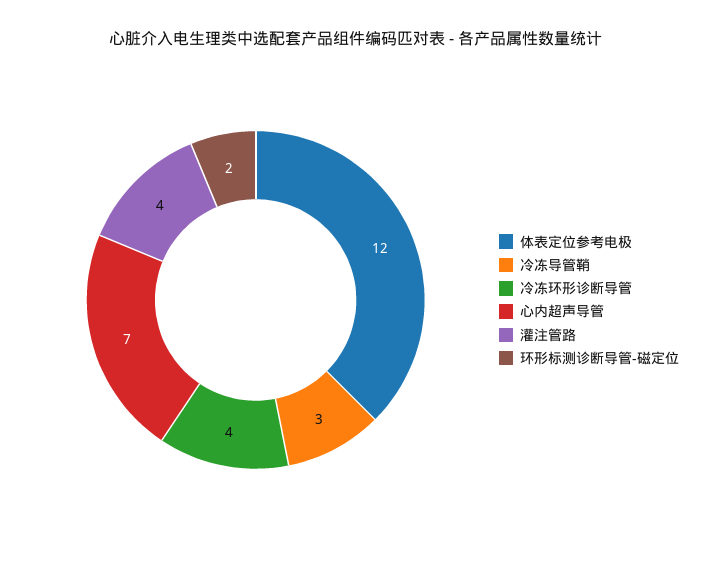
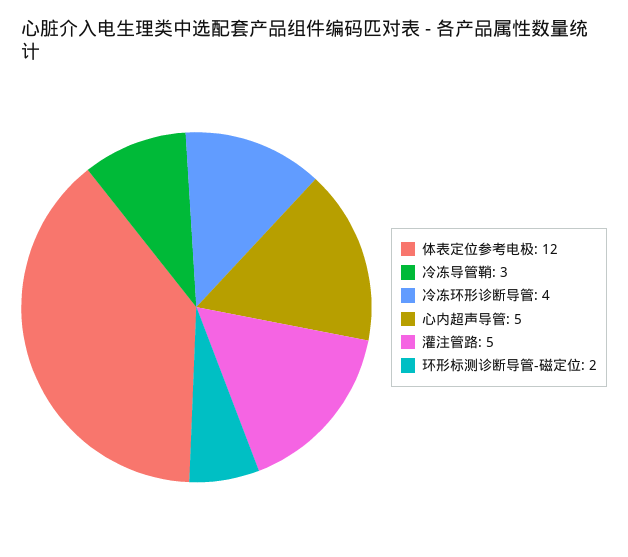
  {
    "体表定位参考电极": 12,
    "冷冻导管鞘": 3,
    "冷冻环形诊断导管": 4,
-   "心内超声导管": 7,
+   "心内超声导管": 5,
-   "灌注管路": 4,
+   "灌注管路": 5,
    "环形标测诊断导管-磁定位": 2
  }

